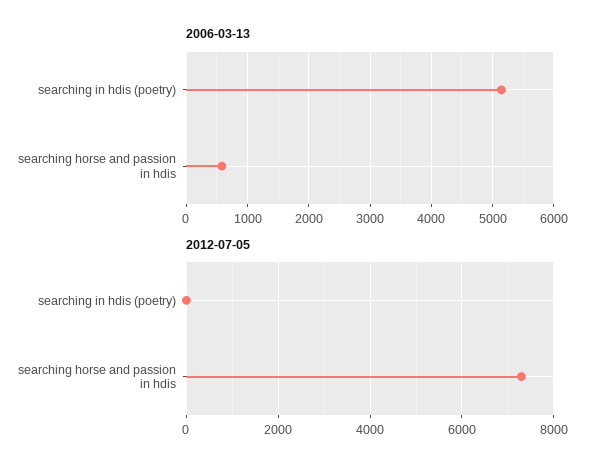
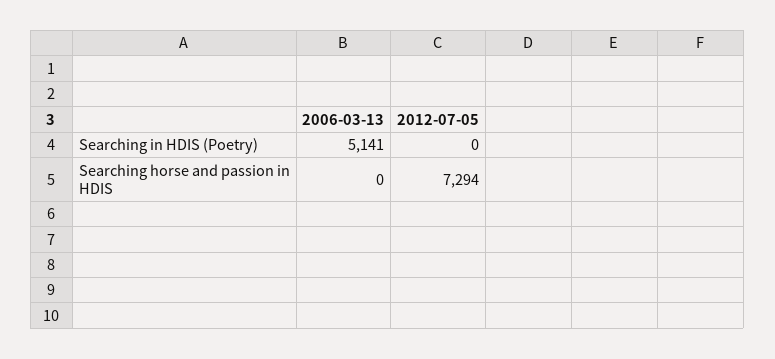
  {
    "2006-03-13": {
      "searching in hdis (poetry)": 5141,
-     "searching horse and passion in hdis": 600
+     "searching horse and passion in hdis": 0
    },
    "2012-07-05": {
      "searching in hdis (poetry)": 0,
      "searching horse and passion in hdis": 7294
    }
  }

